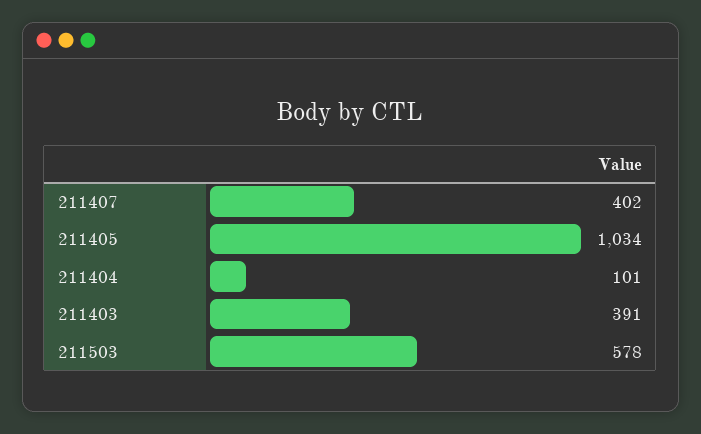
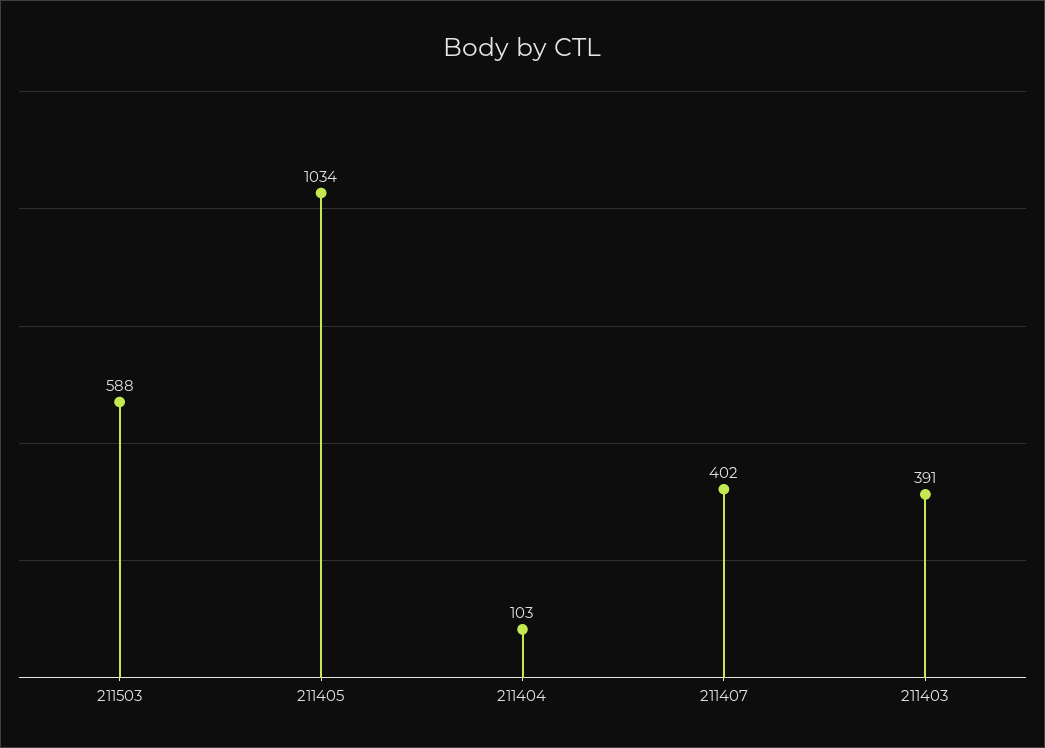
  {
    "211407": 402,
    "211405": 1034,
-   "211404": 101,
+   "211404": 103,
    "211403": 391,
-   "211503": 578
+   "211503": 588
  }

